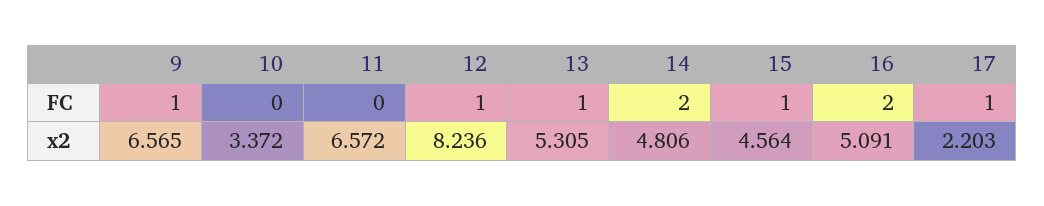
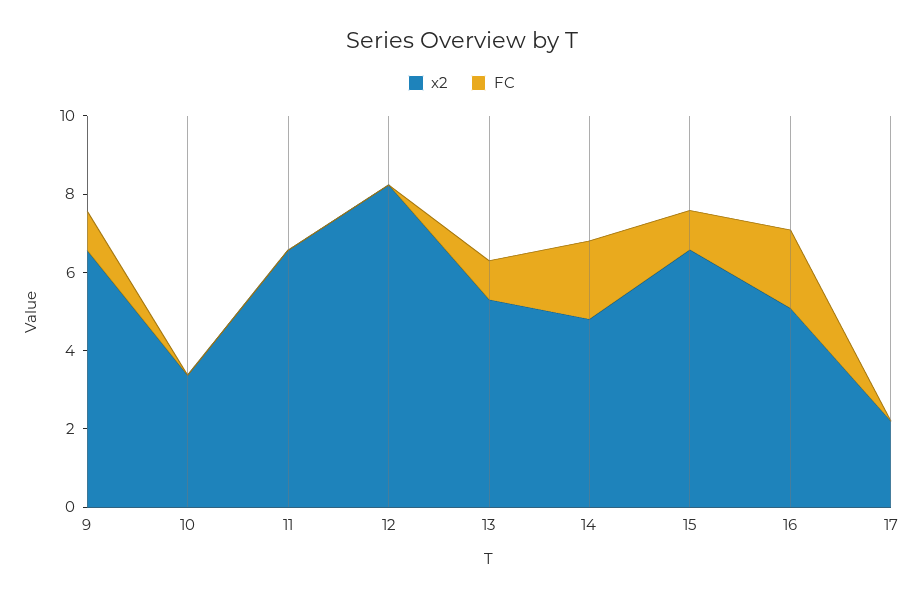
  {
    "FC": {
      "9": 1,
      "10": 0,
      "11": 0,
-     "12": 1,
+     "12": 0,
      "13": 1,
      "14": 2,
      "15": 1,
      "16": 2,
-     "17": 1
+     "17": 0
    },
    "x2": {
      "9": 6.565,
      "10": 3.372,
      "11": 6.572,
      "12": 8.236,
      "13": 5.305,
      "14": 4.806,
-     "15": 4.564,
+     "15": 6.5,
      "16": 5.091,
      "17": 2.203
    }
  }

